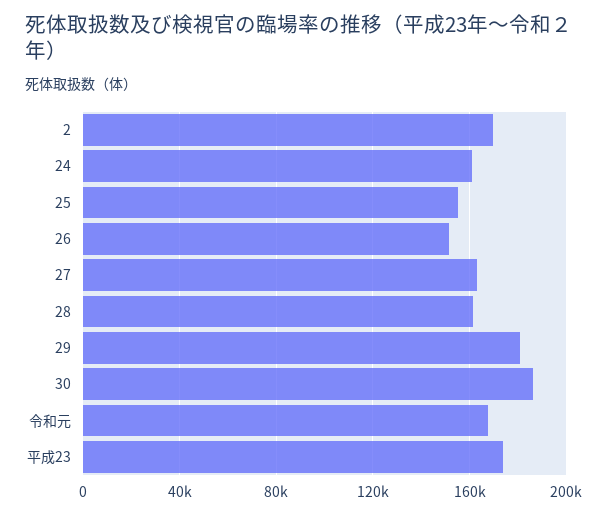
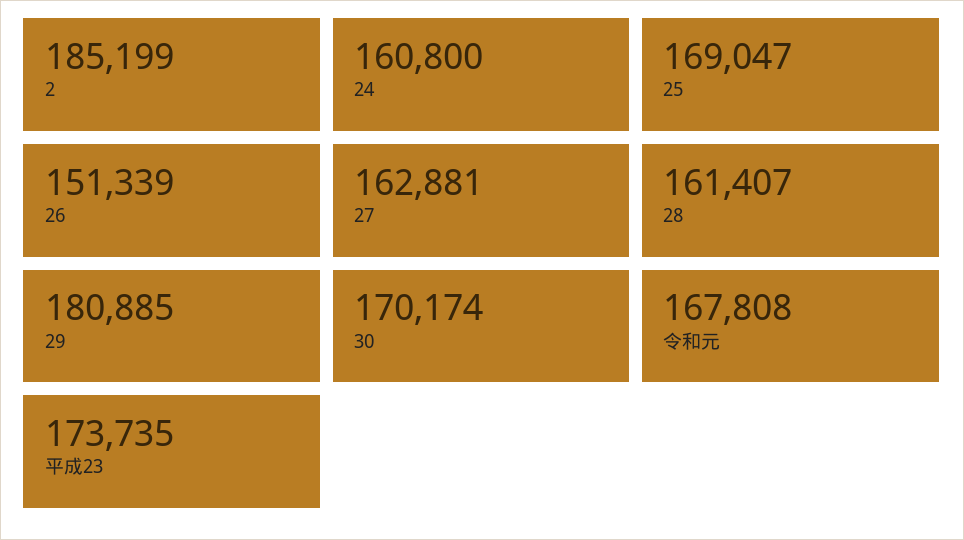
  {
-   "2": 170000,
+   "2": 185199,
    "24": 160800,
-   "25": 155000,
+   "25": 169047,
    "26": 151339,
    "27": 162881,
    "28": 161407,
    "29": 180885,
-   "30": 185000,
+   "30": 170174,
    "令和元": 167808,
    "平成23": 173735
  }

